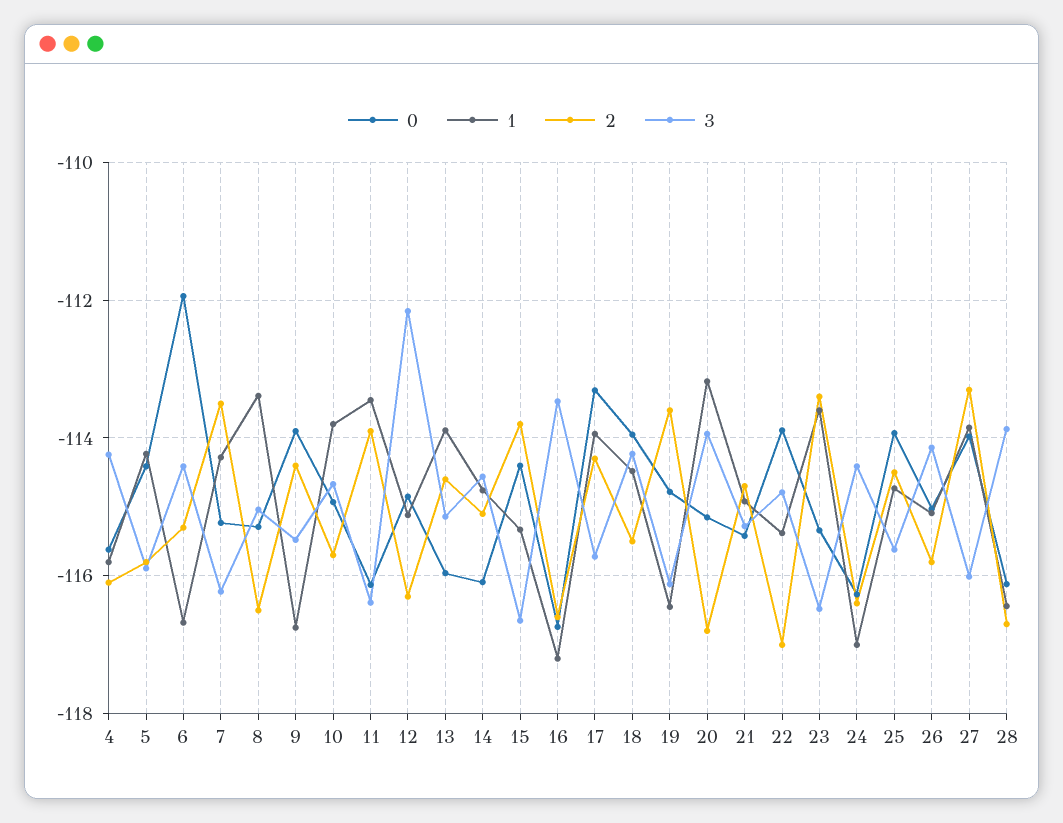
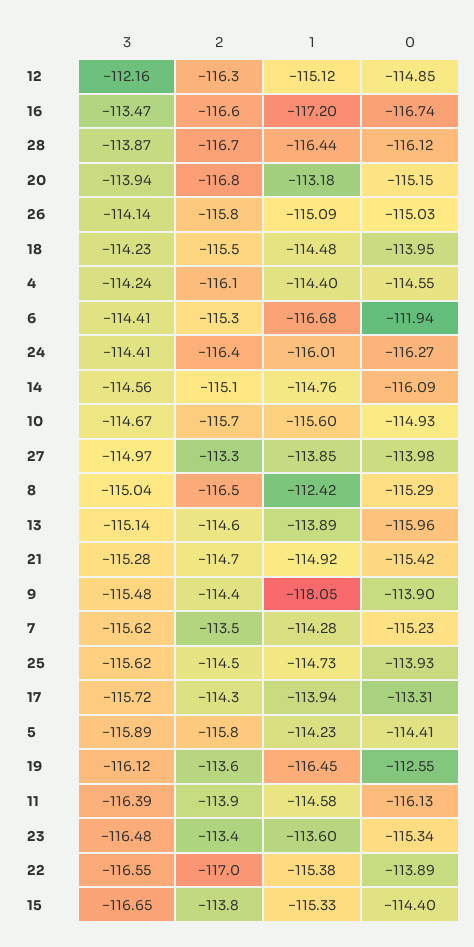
  {
    "0": {
-     "4": -115.6,
+     "4": -114.55,
      "5": -114.41,
      "6": -111.94,
      "7": -115.23,
      "8": -115.29,
      "9": -113.9,
      "10": -114.93,
      "11": -116.13,
      "12": -114.85,
      "13": -115.96,
      "14": -116.09,
      "15": -114.4,
      "16": -116.74,
      "17": -113.31,
      "18": -113.95,
-     "19": -114.8,
+     "19": -112.55,
      "20": -115.15,
      "21": -115.42,
      "22": -113.89,
      "23": -115.34,
      "24": -116.27,
      "25": -113.93,
      "26": -115.03,
      "27": -113.98,
      "28": -116.12
    },
    "1": {
-     "4": -115.8,
+     "4": -114.4,
      "5": -114.23,
      "6": -116.68,
      "7": -114.28,
-     "8": -113.4,
+     "8": -112.42,
-     "9": -116.8,
+     "9": -118.05,
-     "10": -113.8,
+     "10": -115.6,
-     "11": -113.4,
+     "11": -114.58,
      "12": -115.12,
      "13": -113.89,
      "14": -114.76,
      "15": -115.33,
      "16": -117.2,
      "17": -113.94,
      "18": -114.48,
      "19": -116.45,
      "20": -113.18,
      "21": -114.92,
      "22": -115.38,
      "23": -113.6,
-     "24": -117,
+     "24": -116.01,
      "25": -114.73,
      "26": -115.09,
      "27": -113.85,
      "28": -116.44
    },
    "2": {
      "4": -116.1,
      "5": -115.8,
      "6": -115.3,
      "7": -113.5,
      "8": -116.5,
      "9": -114.4,
      "10": -115.7,
      "11": -113.9,
      "12": -116.3,
      "13": -114.6,
      "14": -115.1,
      "15": -113.8,
      "16": -116.6,
      "17": -114.3,
      "18": -115.5,
      "19": -113.6,
      "20": -116.8,
      "21": -114.7,
      "22": -117,
      "23": -113.4,
      "24": -116.4,
      "25": -114.5,
      "26": -115.8,
      "27": -113.3,
      "28": -116.7
    },
    "3": {
      "4": -114.24,
      "5": -115.89,
      "6": -114.41,
-     "7": -116.2,
+     "7": -115.62,
      "8": -115.04,
      "9": -115.48,
      "10": -114.67,
      "11": -116.39,
      "12": -112.16,
      "13": -115.14,
      "14": -114.56,
      "15": -116.65,
      "16": -113.47,
      "17": -115.72,
      "18": -114.23,
      "19": -116.12,
      "20": -113.94,
      "21": -115.28,
-     "22": -114.8,
+     "22": -116.55,
      "23": -116.48,
      "24": -114.41,
      "25": -115.62,
      "26": -114.14,
-     "27": -116,
+     "27": -114.97,
      "28": -113.87
    }
  }

